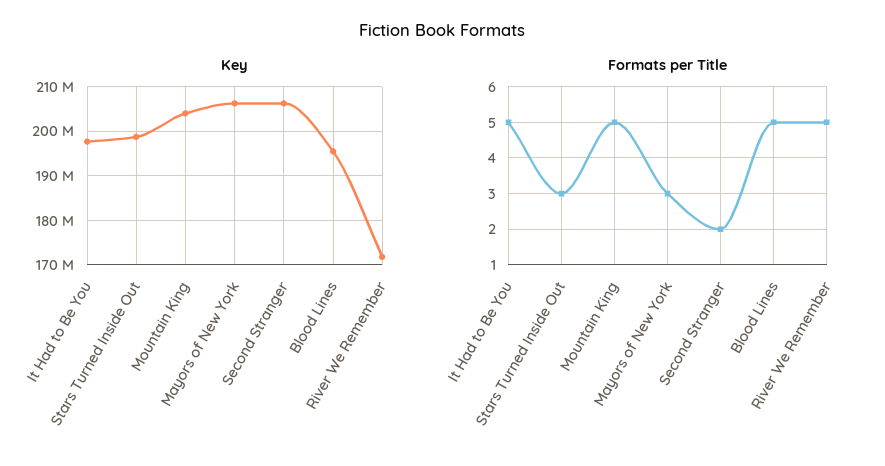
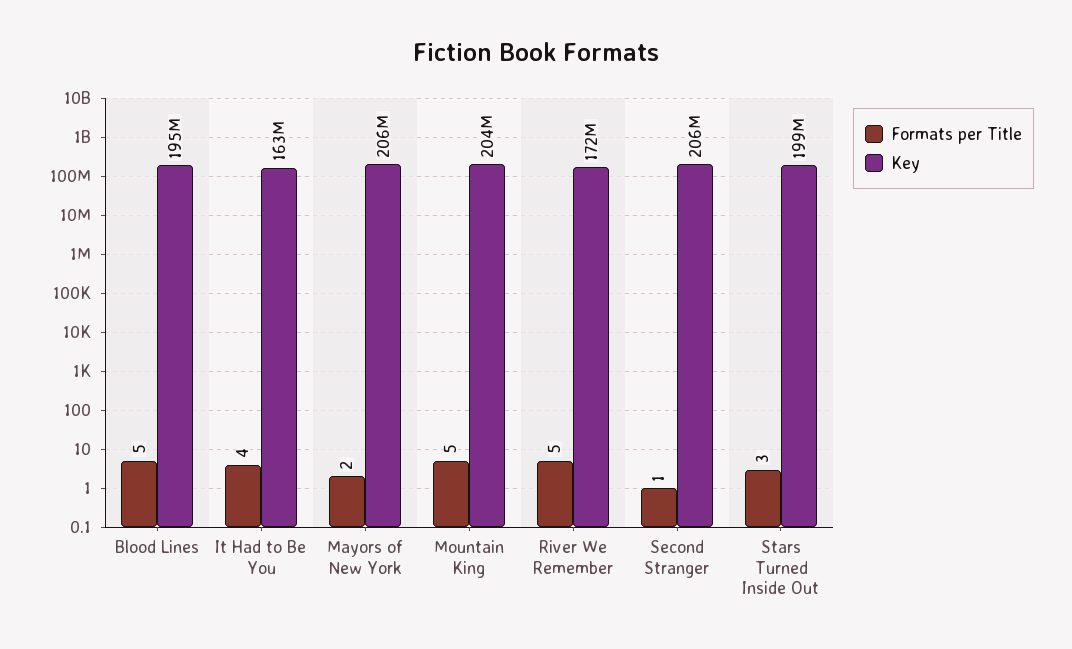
  {
    "Key": {
-     "It Had to Be You": 198000000,
+     "It Had to Be You": 163000000,
      "Stars Turned Inside Out": 199000000,
      "Mountain King": 204000000,
      "Mayors of New York": 206000000,
      "Second Stranger": 206000000,
      "Blood Lines": 195000000,
      "River We Remember": 172000000
    },
    "Formats per Title": {
-     "It Had to Be You": 5,
+     "It Had to Be You": 4,
      "Stars Turned Inside Out": 3,
      "Mountain King": 5,
-     "Mayors of New York": 3,
+     "Mayors of New York": 2,
-     "Second Stranger": 2,
+     "Second Stranger": 1,
      "Blood Lines": 5,
      "River We Remember": 5
    }
  }

